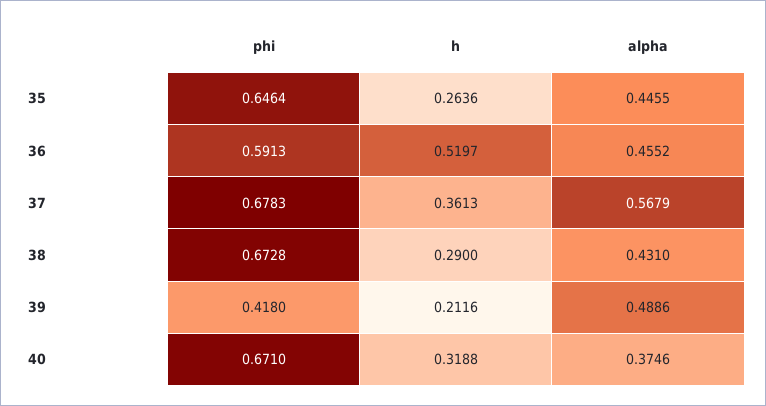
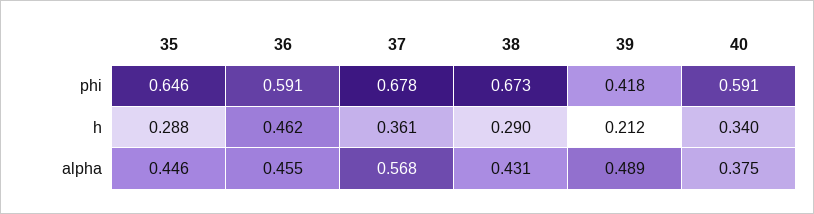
  {
    "phi": {
      "35": 0.6464,
      "36": 0.5913,
      "37": 0.6783,
      "38": 0.6728,
      "39": 0.418,
-     "40": 0.671
+     "40": 0.591
    },
    "h": {
-     "35": 0.2636,
+     "35": 0.288,
-     "36": 0.5197,
+     "36": 0.462,
      "37": 0.3613,
      "38": 0.29,
      "39": 0.2116,
-     "40": 0.3188
+     "40": 0.34
    },
    "alpha": {
      "35": 0.4455,
      "36": 0.4552,
      "37": 0.5679,
      "38": 0.431,
      "39": 0.4886,
      "40": 0.3746
    }
  }

